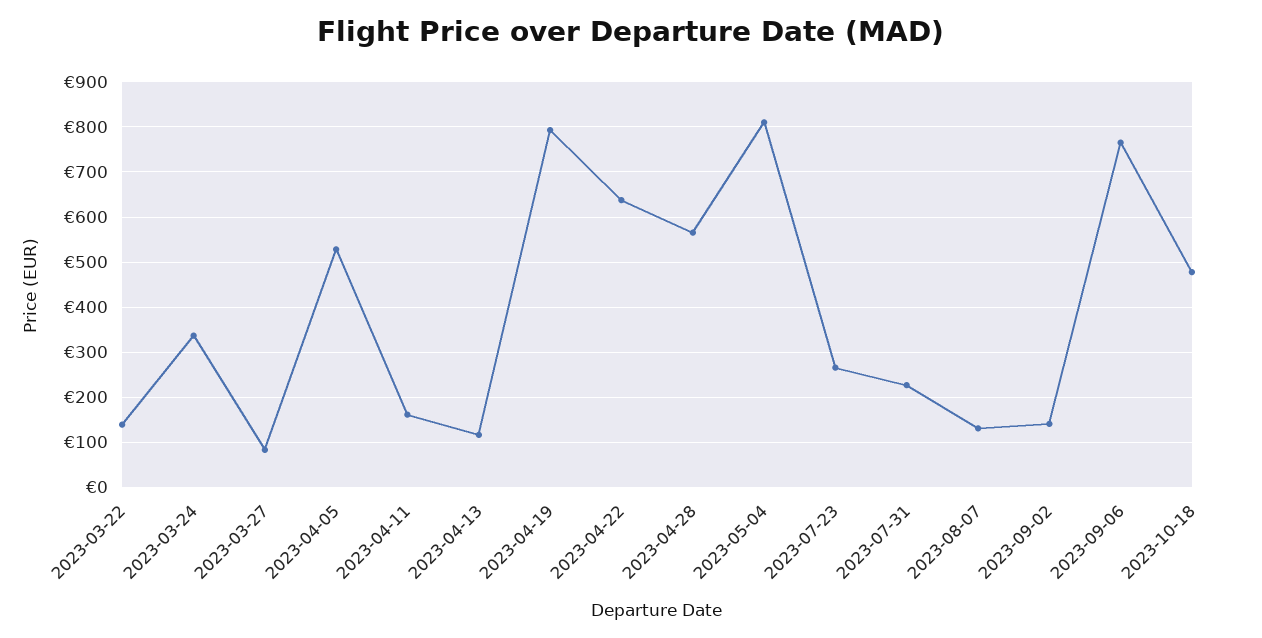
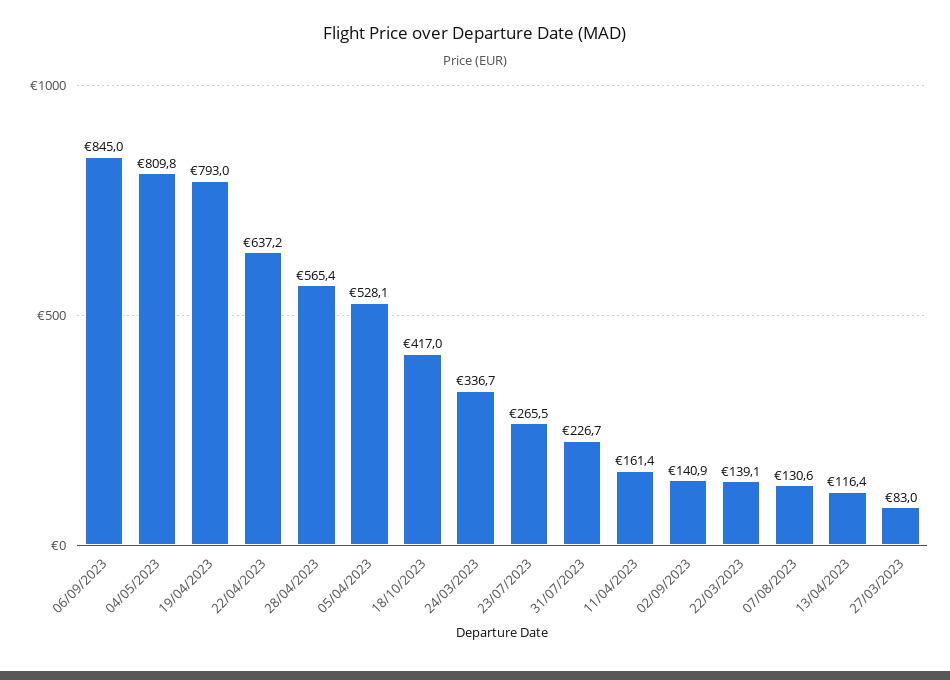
  {
    "2023-03-22": 139.1,
    "2023-03-24": 336.7,
    "2023-03-27": 83,
    "2023-04-05": 528.1,
    "2023-04-11": 161.4,
    "2023-04-13": 116.4,
    "2023-04-19": 793,
    "2023-04-22": 637.2,
    "2023-04-28": 565.4,
    "2023-05-04": 809.8,
    "2023-07-23": 265.5,
    "2023-07-31": 226.7,
    "2023-08-07": 130.6,
    "2023-09-02": 140.9,
-   "2023-09-06": 760,
+   "2023-09-06": 845,
-   "2023-10-18": 480
+   "2023-10-18": 417
  }

